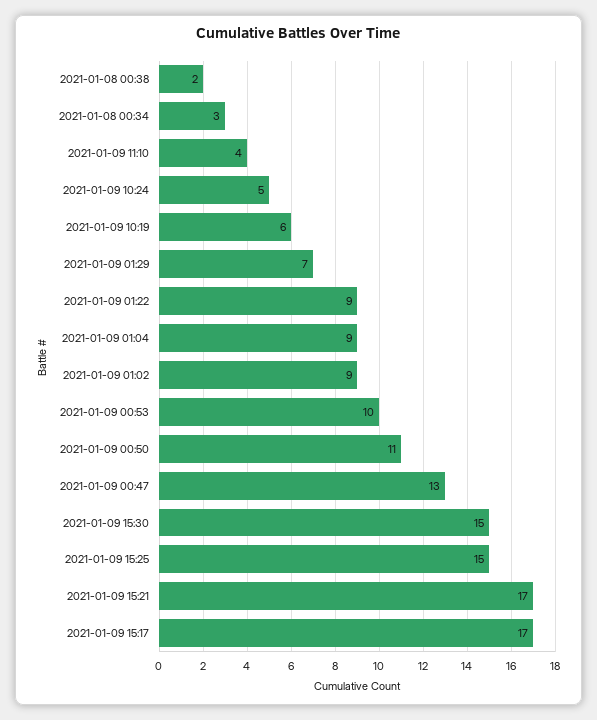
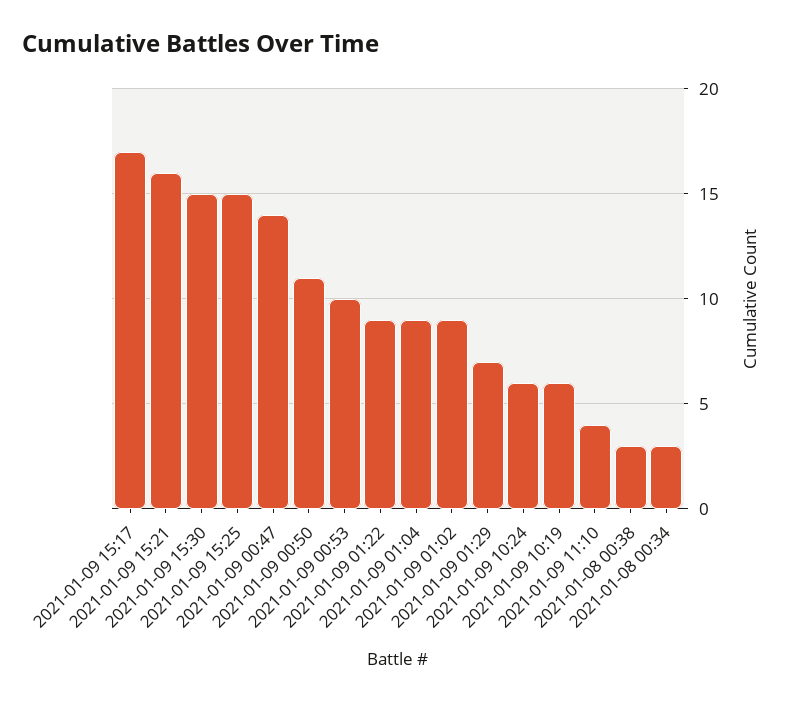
  {
-   "2021-01-08 00:38": 2,
+   "2021-01-08 00:38": 3,
    "2021-01-08 00:34": 3,
    "2021-01-09 11:10": 4,
-   "2021-01-09 10:24": 5,
+   "2021-01-09 10:24": 6,
    "2021-01-09 10:19": 6,
    "2021-01-09 01:29": 7,
    "2021-01-09 01:22": 9,
    "2021-01-09 01:04": 9,
    "2021-01-09 01:02": 9,
    "2021-01-09 00:53": 10,
    "2021-01-09 00:50": 11,
-   "2021-01-09 00:47": 13,
+   "2021-01-09 00:47": 14,
    "2021-01-09 15:30": 15,
    "2021-01-09 15:25": 15,
-   "2021-01-09 15:21": 17,
+   "2021-01-09 15:21": 16,
    "2021-01-09 15:17": 17
  }

